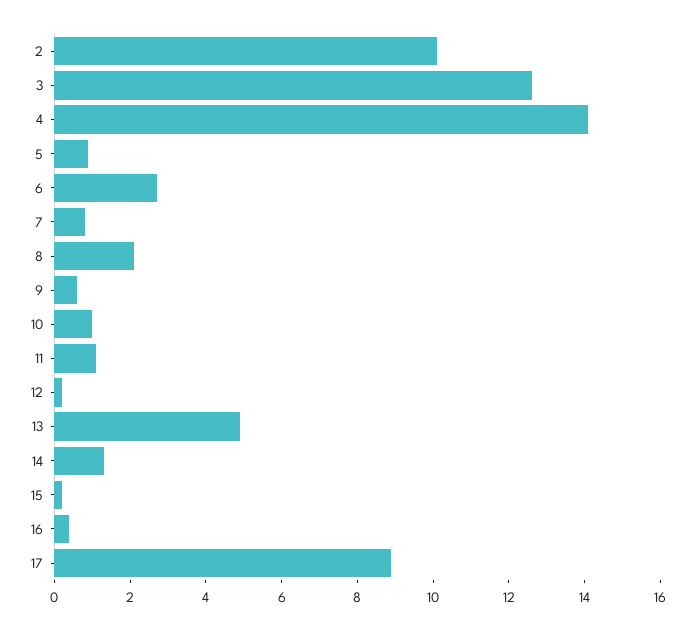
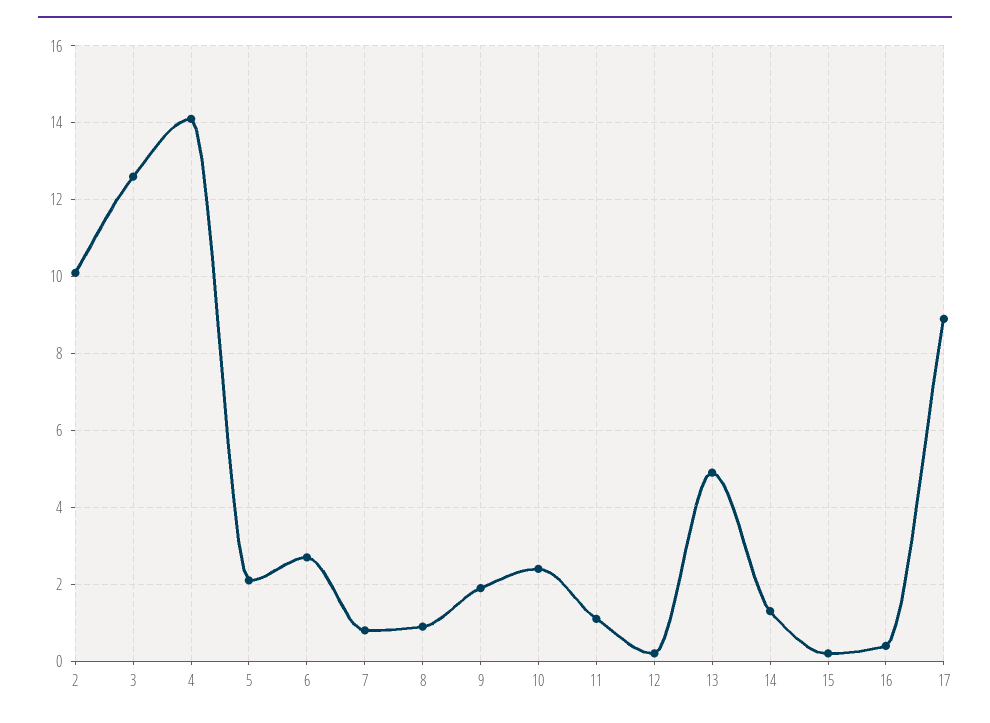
  {
    "2": 10,
    "3": 12.5,
    "4": 14,
-   "5": 1,
+   "5": 2,
    "6": 2.5,
    "7": 1,
-   "8": 2,
+   "8": 1,
-   "9": 0.5,
+   "9": 2,
-   "10": 1,
+   "10": 2.5,
    "11": 1,
    "12": 0,
    "13": 5,
    "14": 1.5,
    "15": 0,
    "16": 0.5,
    "17": 9
  }

